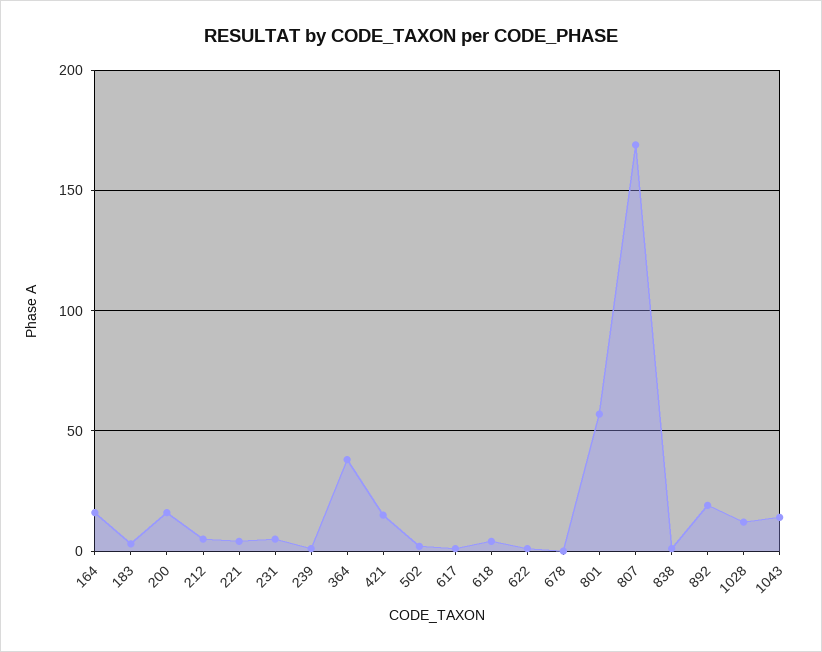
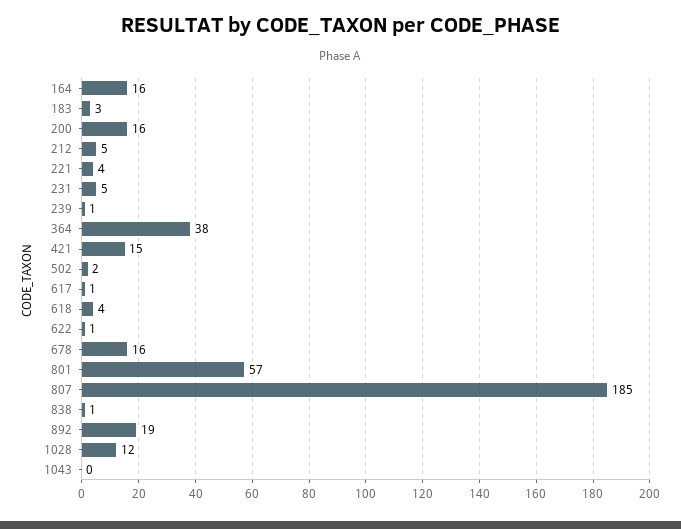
  {
    "164": 16,
    "183": 3,
    "200": 16,
    "212": 5,
    "221": 4,
    "231": 5,
    "239": 1,
    "364": 38,
    "421": 15,
    "502": 2,
    "617": 1,
    "618": 4,
    "622": 1,
-   "678": 0,
+   "678": 16,
    "801": 57,
-   "807": 170,
+   "807": 185,
    "838": 1,
    "892": 19,
    "1028": 12,
-   "1043": 15
+   "1043": 0
  }

